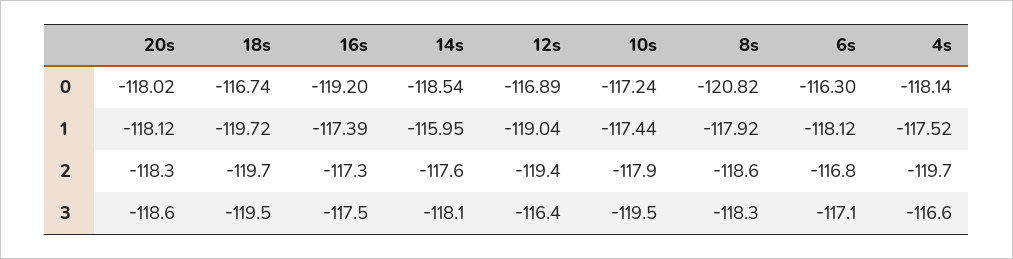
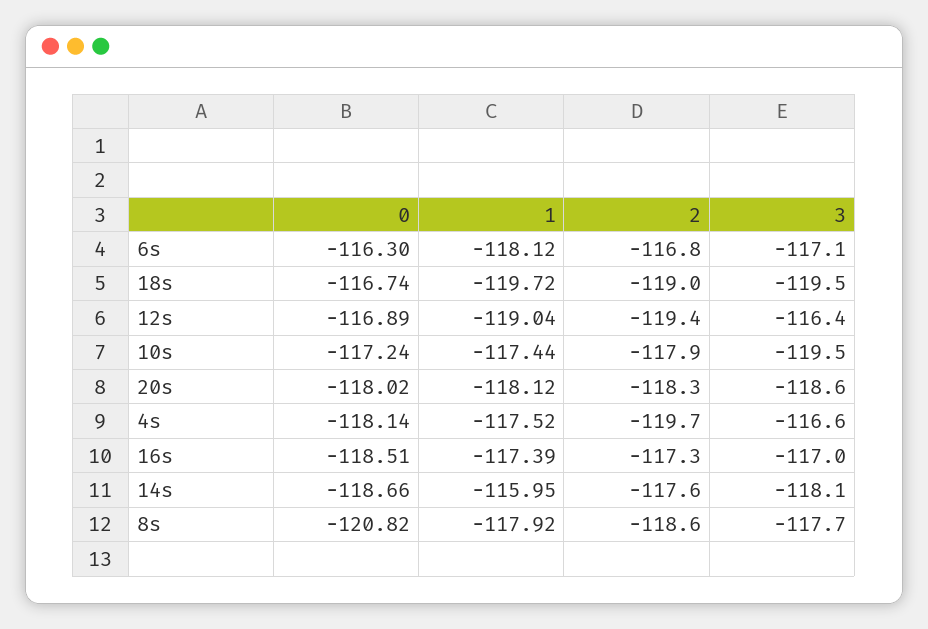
  {
    "20s": {
      "0": -118.02,
      "1": -118.12,
      "2": -118.3,
      "3": -118.6
    },
    "18s": {
      "0": -116.74,
      "1": -119.72,
-     "2": -119.7,
+     "2": -119,
      "3": -119.5
    },
    "16s": {
-     "0": -119.2,
+     "0": -118.51,
      "1": -117.39,
      "2": -117.3,
-     "3": -117.5
+     "3": -117
    },
    "14s": {
-     "0": -118.54,
+     "0": -118.66,
      "1": -115.95,
      "2": -117.6,
      "3": -118.1
    },
    "12s": {
      "0": -116.89,
      "1": -119.04,
      "2": -119.4,
      "3": -116.4
    },
    "10s": {
      "0": -117.24,
      "1": -117.44,
      "2": -117.9,
      "3": -119.5
    },
    "8s": {
      "0": -120.82,
      "1": -117.92,
      "2": -118.6,
-     "3": -118.3
+     "3": -117.7
    },
    "6s": {
      "0": -116.3,
      "1": -118.12,
      "2": -116.8,
      "3": -117.1
    },
    "4s": {
      "0": -118.14,
      "1": -117.52,
      "2": -119.7,
      "3": -116.6
    }
  }

